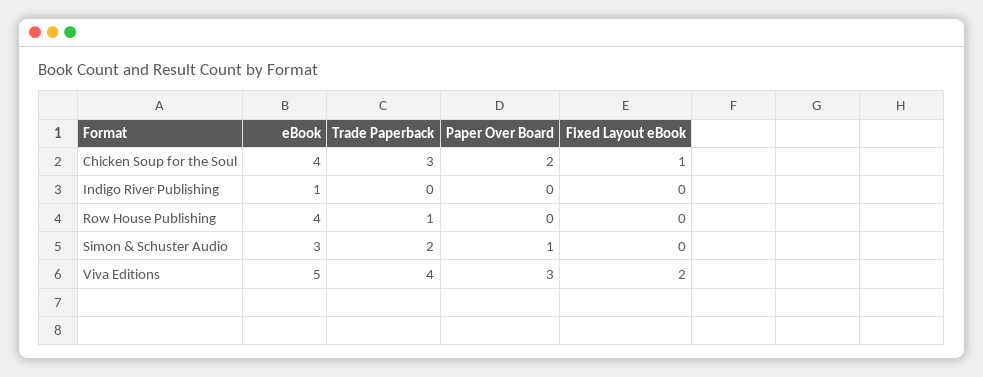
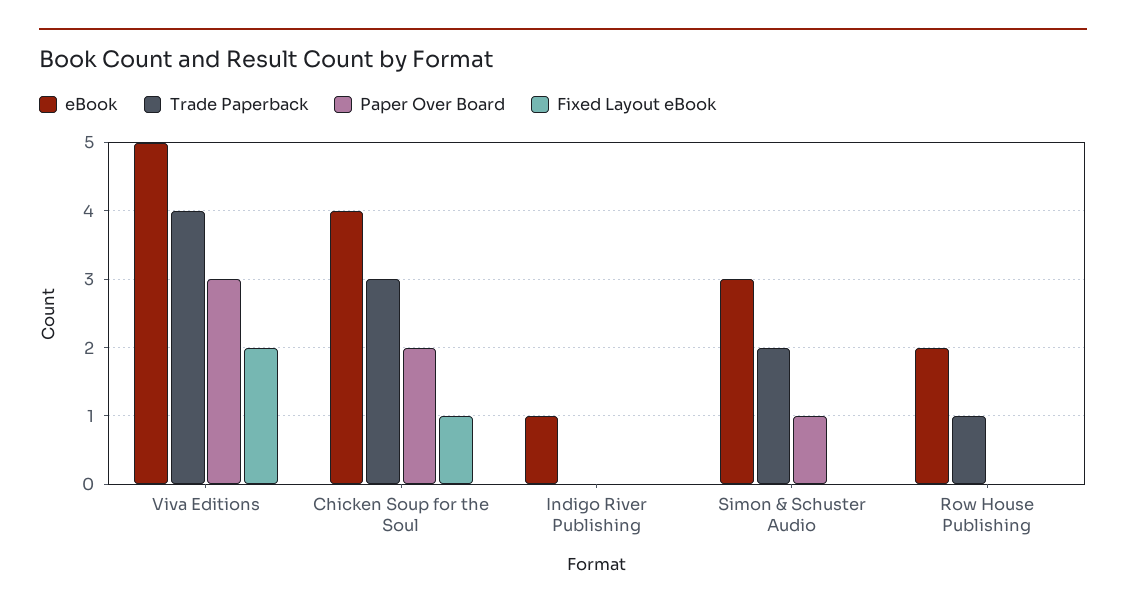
  {
    "eBook": {
      "Chicken Soup for the Soul": 4,
      "Indigo River Publishing": 1,
-     "Row House Publishing": 4,
+     "Row House Publishing": 2,
      "Simon & Schuster Audio": 3,
      "Viva Editions": 5
    },
    "Trade Paperback": {
      "Chicken Soup for the Soul": 3,
      "Indigo River Publishing": 0,
      "Row House Publishing": 1,
      "Simon & Schuster Audio": 2,
      "Viva Editions": 4
    },
    "Paper Over Board": {
      "Chicken Soup for the Soul": 2,
      "Indigo River Publishing": 0,
      "Row House Publishing": 0,
      "Simon & Schuster Audio": 1,
      "Viva Editions": 3
    },
    "Fixed Layout eBook": {
      "Chicken Soup for the Soul": 1,
      "Indigo River Publishing": 0,
      "Row House Publishing": 0,
      "Simon & Schuster Audio": 0,
      "Viva Editions": 2
    }
  }

